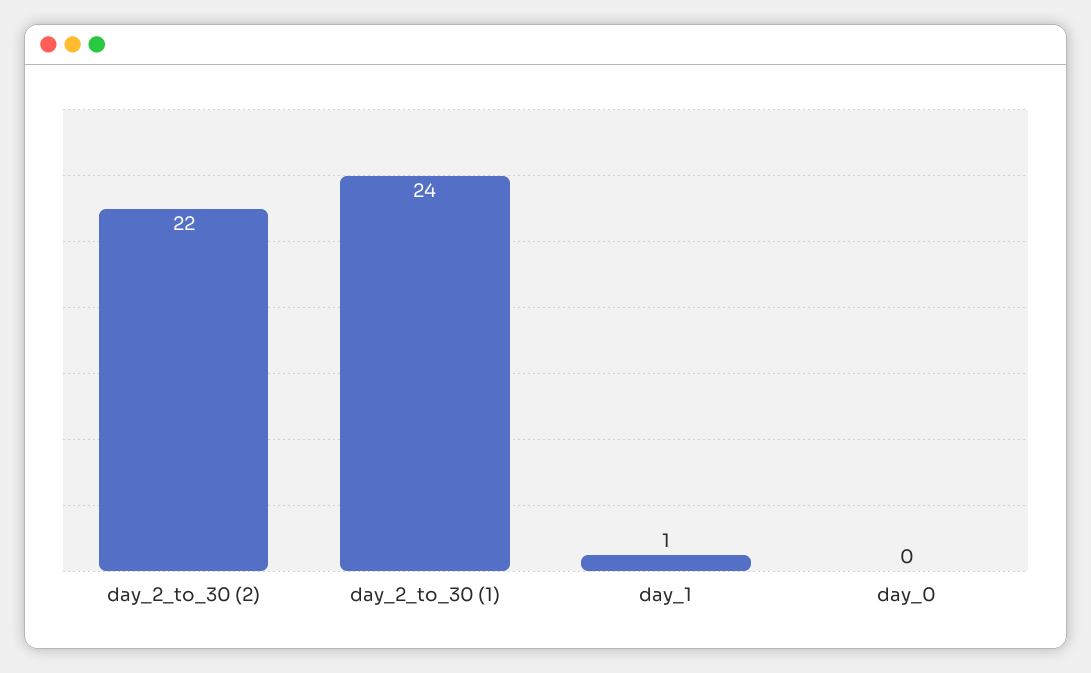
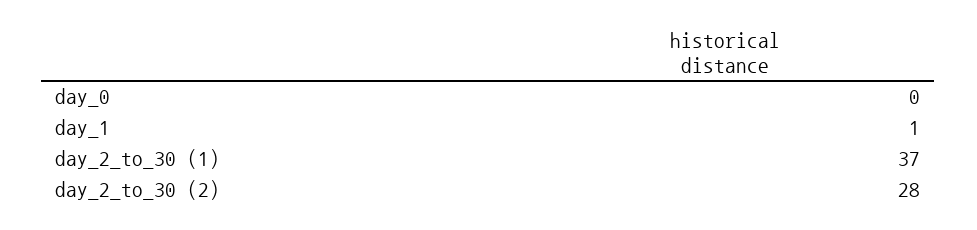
  {
-   "day_2_to_30 (2)": 22,
+   "day_2_to_30 (2)": 28,
-   "day_2_to_30 (1)": 24,
+   "day_2_to_30 (1)": 37,
    "day_1": 1,
    "day_0": 0
  }

